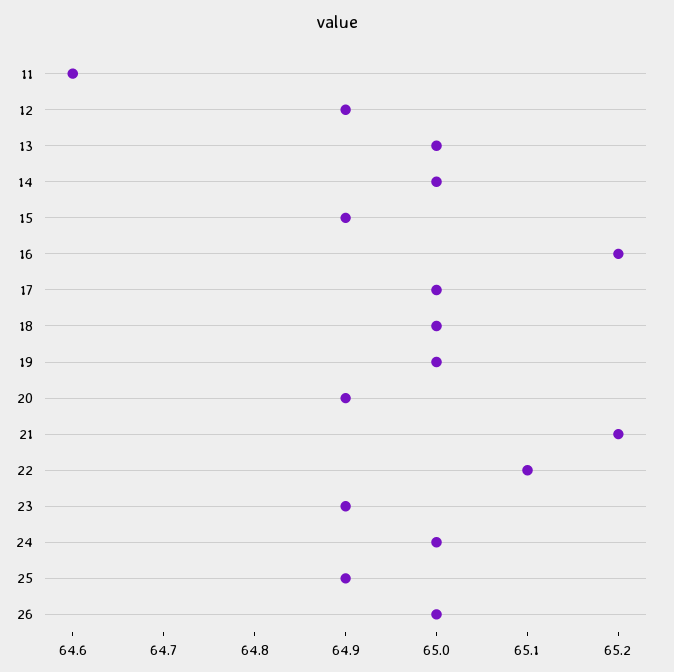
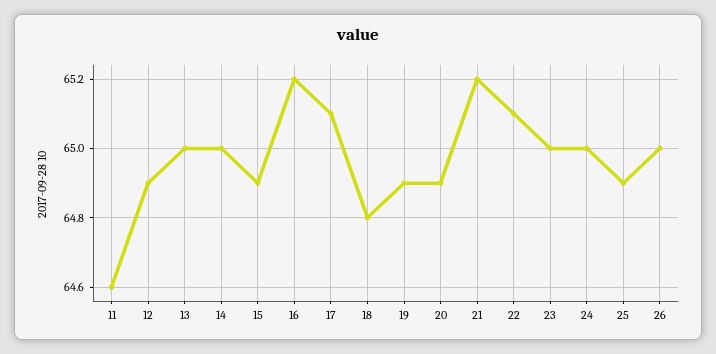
  {
    "11": 64.6,
    "12": 64.9,
    "13": 65,
    "14": 65,
    "15": 64.9,
    "16": 65.2,
-   "17": 65,
+   "17": 65.1,
-   "18": 65,
+   "18": 64.8,
-   "19": 65,
+   "19": 64.9,
    "20": 64.9,
    "21": 65.2,
    "22": 65.1,
-   "23": 64.9,
+   "23": 65,
    "24": 65,
    "25": 64.9,
    "26": 65
  }

